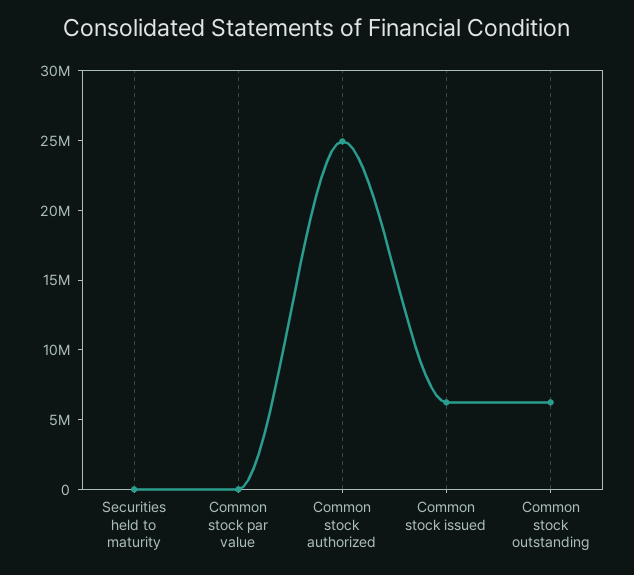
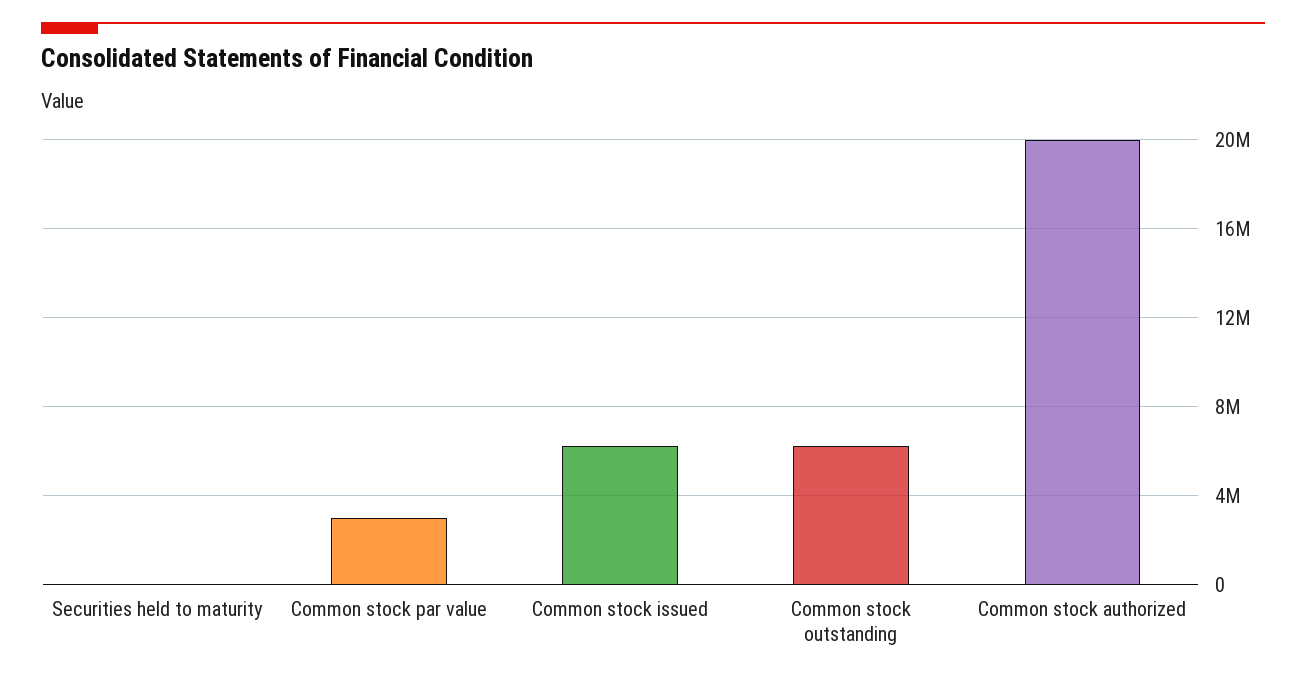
  {
    "Securities held to maturity": 0,
-   "Common stock par value": 0,
+   "Common stock par value": 3000000,
-   "Common stock authorized": 25000000,
+   "Common stock authorized": 20000000,
    "Common stock issued": 6000000,
    "Common stock outstanding": 6000000
  }

